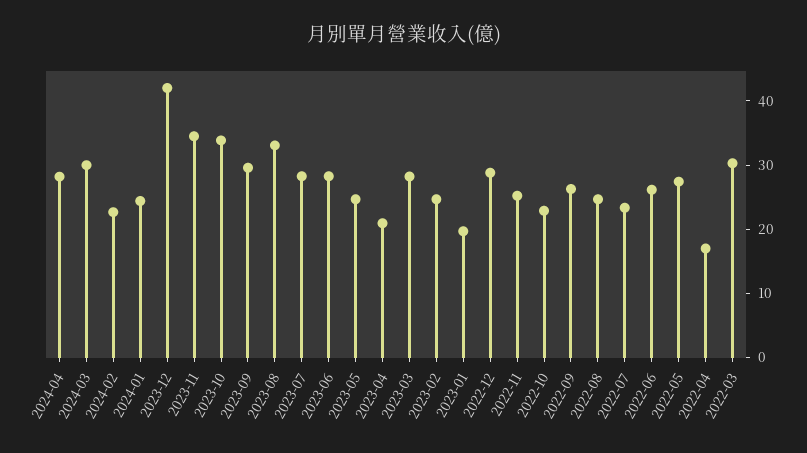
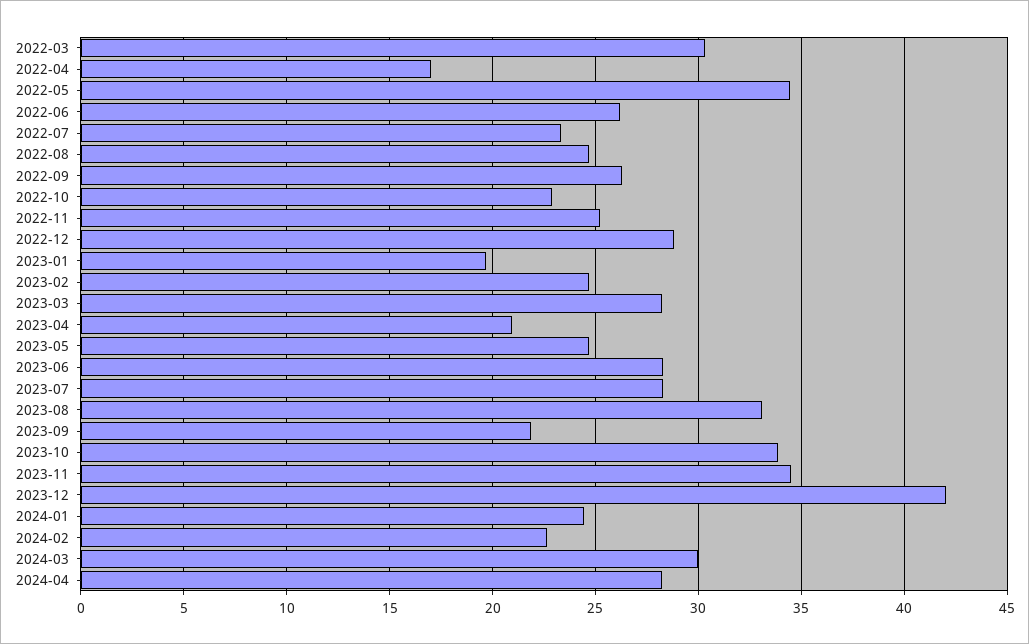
  {
    "2024-04": 28,
    "2024-03": 30,
    "2024-02": 22.5,
    "2024-01": 24.5,
    "2023-12": 42,
    "2023-11": 34.5,
    "2023-10": 34,
-   "2023-09": 30,
+   "2023-09": 22,
    "2023-08": 33,
    "2023-07": 28.5,
    "2023-06": 28.5,
    "2023-05": 24.5,
    "2023-04": 21,
    "2023-03": 28,
    "2023-02": 24.5,
    "2023-01": 19.5,
    "2022-12": 29,
    "2022-11": 25,
    "2022-10": 23,
    "2022-09": 26.5,
    "2022-08": 24.5,
    "2022-07": 23.5,
    "2022-06": 26,
-   "2022-05": 28,
+   "2022-05": 34.5,
    "2022-04": 17,
    "2022-03": 30.5
  }

